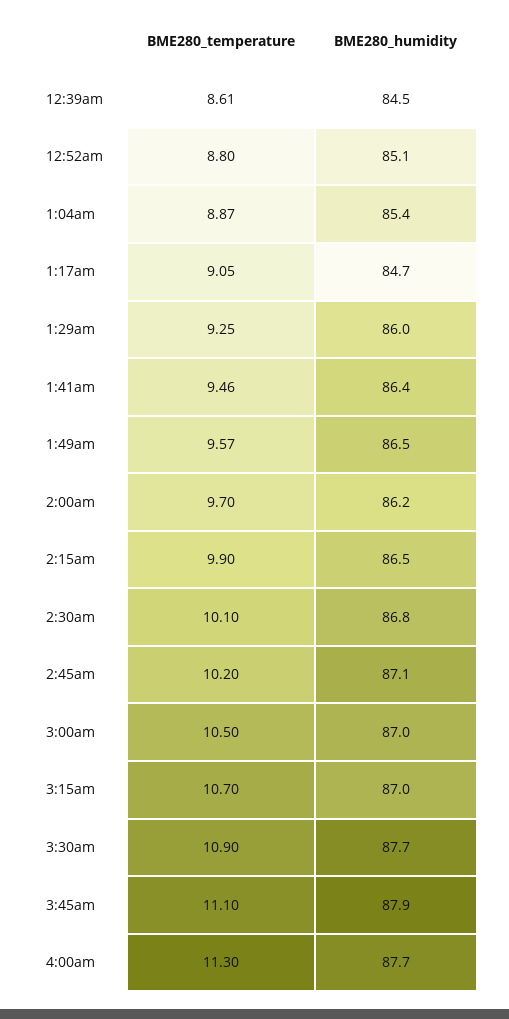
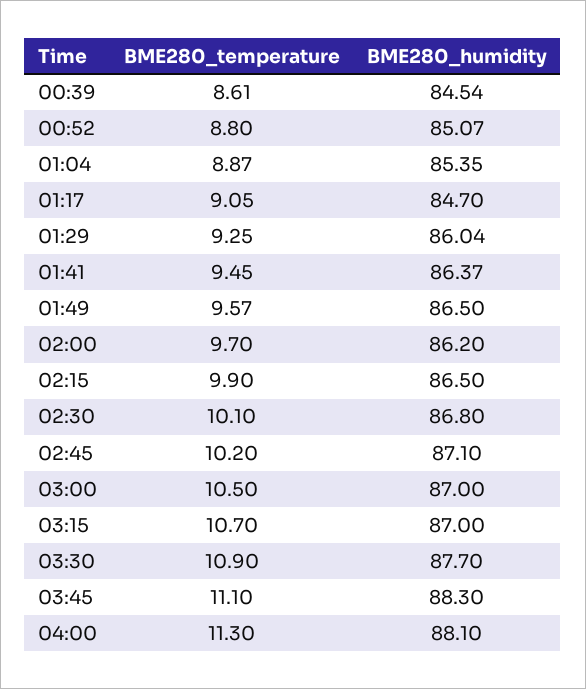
  {
    "BME280_temperature": {
      "12:39am": 8.61,
      "12:52am": 8.8,
      "1:04am": 8.87,
      "1:17am": 9.05,
      "1:29am": 9.25,
-     "1:41am": 9.46,
+     "1:41am": 9.45,
      "1:49am": 9.57,
      "2:00am": 9.7,
      "2:15am": 9.9,
      "2:30am": 10.1,
      "2:45am": 10.2,
      "3:00am": 10.5,
      "3:15am": 10.7,
      "3:30am": 10.9,
      "3:45am": 11.1,
      "4:00am": 11.3
    },
    "BME280_humidity": {
      "12:39am": 84.54,
      "12:52am": 85.07,
      "1:04am": 85.35,
      "1:17am": 84.7,
      "1:29am": 86.04,
      "1:41am": 86.37,
      "1:49am": 86.5,
      "2:00am": 86.2,
      "2:15am": 86.5,
      "2:30am": 86.8,
      "2:45am": 87.1,
      "3:00am": 87,
      "3:15am": 87,
      "3:30am": 87.7,
-     "3:45am": 87.9,
+     "3:45am": 88.3,
-     "4:00am": 87.7
+     "4:00am": 88.1
    }
  }

